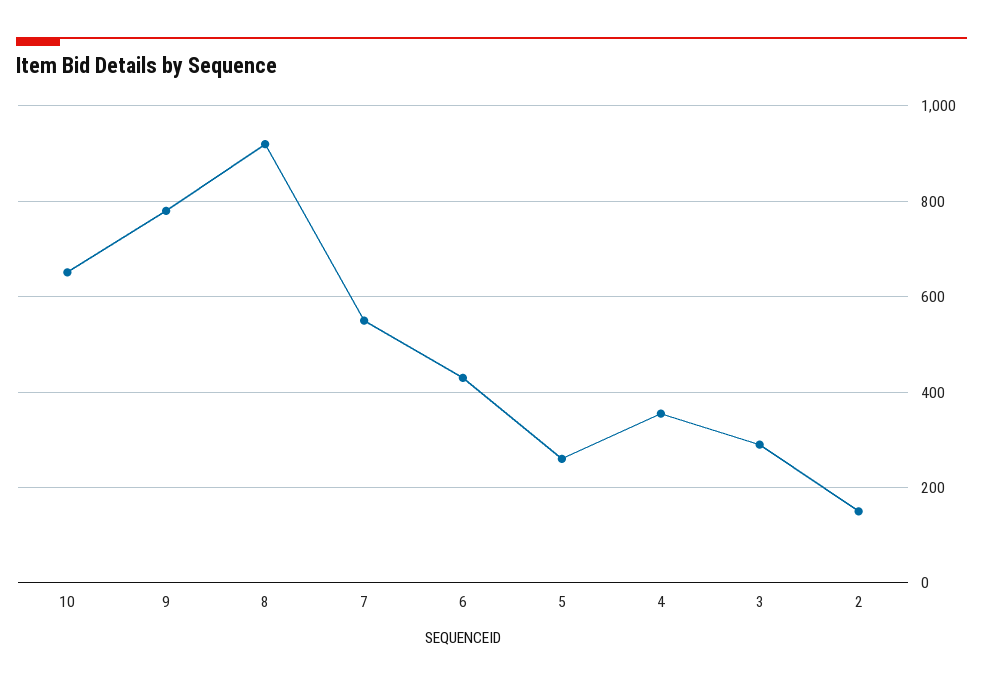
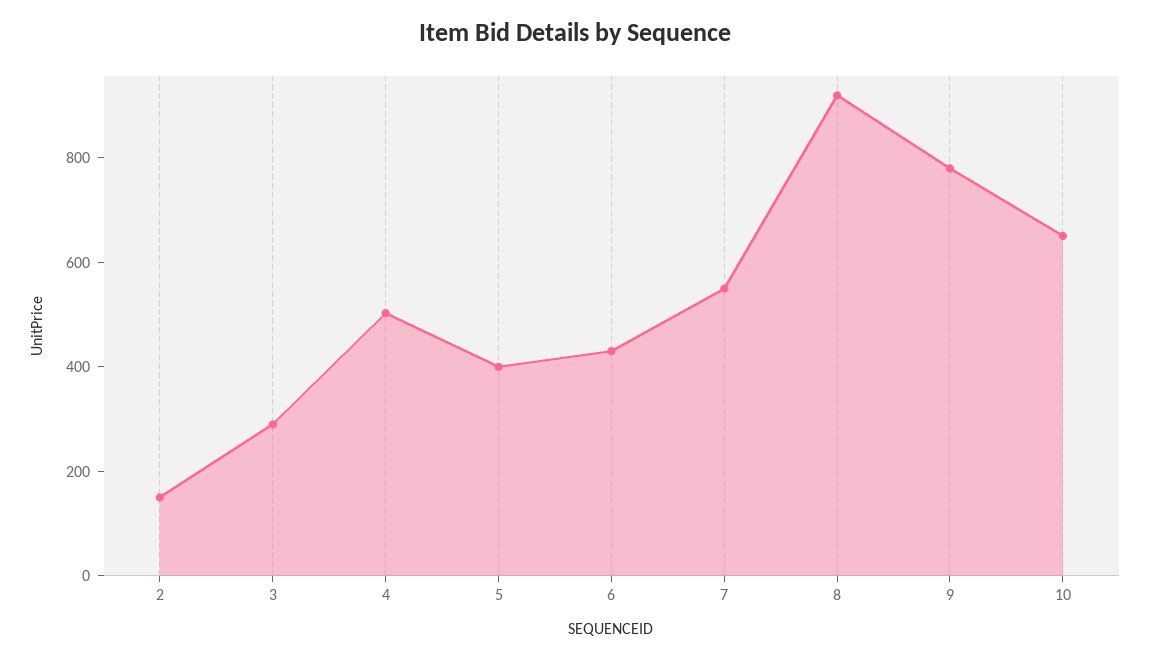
  {
    "10": 660,
    "9": 780,
    "8": 920,
    "7": 560,
    "6": 440,
-   "5": 260,
+   "5": 400,
-   "4": 360,
+   "4": 500,
    "3": 300,
    "2": 160
  }

